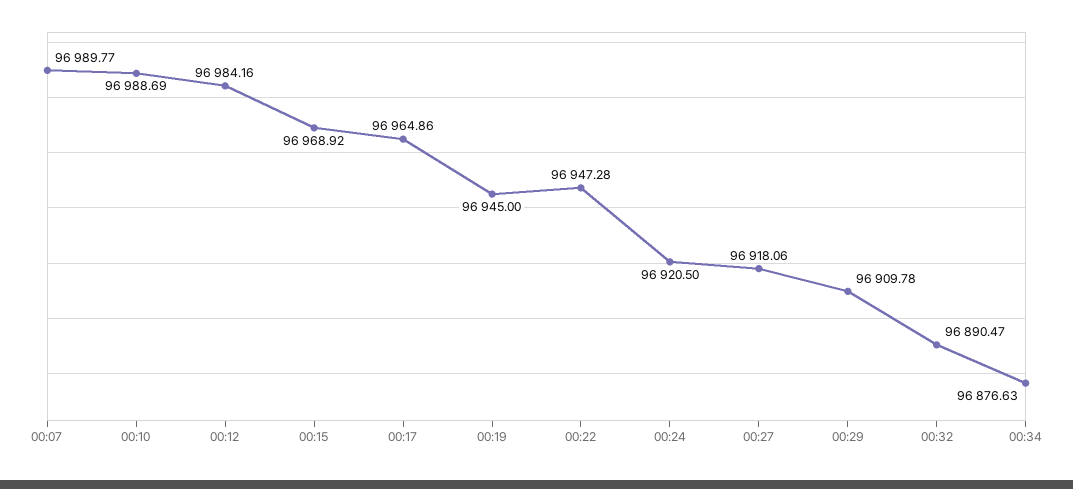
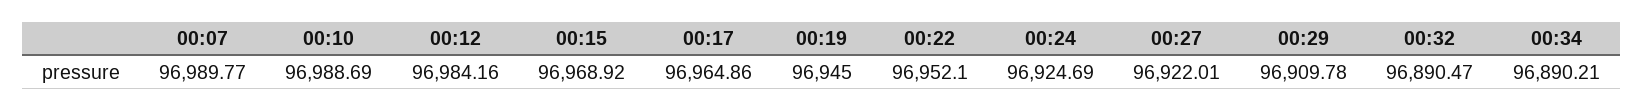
  {
    "00:07": 96989.77,
    "00:10": 96988.69,
    "00:12": 96984.16,
    "00:15": 96968.92,
    "00:17": 96964.86,
    "00:19": 96945,
-   "00:22": 96947.28,
+   "00:22": 96952.1,
-   "00:24": 96920.5,
+   "00:24": 96924.69,
-   "00:27": 96918.06,
+   "00:27": 96922.01,
    "00:29": 96909.78,
    "00:32": 96890.47,
-   "00:34": 96876.63
+   "00:34": 96890.21
  }

